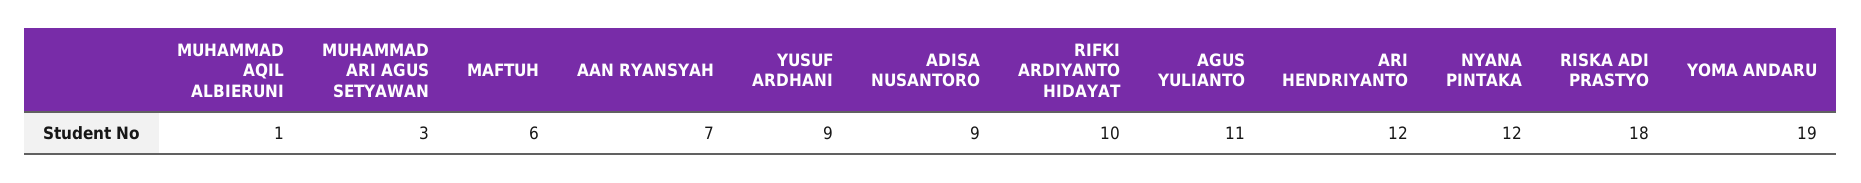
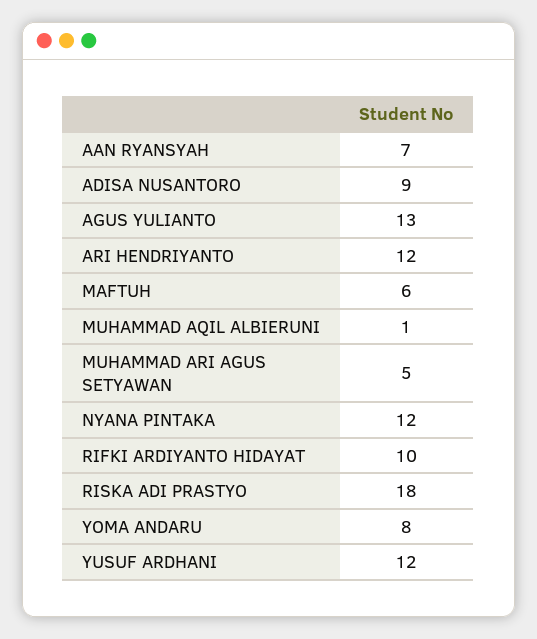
  {
    "MUHAMMAD AQIL ALBIERUNI": 1,
-   "MUHAMMAD ARI AGUS SETYAWAN": 3,
+   "MUHAMMAD ARI AGUS SETYAWAN": 5,
    "MAFTUH": 6,
    "AAN RYANSYAH": 7,
-   "YUSUF ARDHANI": 9,
+   "YUSUF ARDHANI": 12,
    "ADISA NUSANTORO": 9,
    "RIFKI ARDIYANTO HIDAYAT": 10,
-   "AGUS YULIANTO": 11,
+   "AGUS YULIANTO": 13,
    "ARI HENDRIYANTO": 12,
    "NYANA PINTAKA": 12,
    "RISKA ADI PRASTYO": 18,
-   "YOMA ANDARU": 19
+   "YOMA ANDARU": 8
  }

